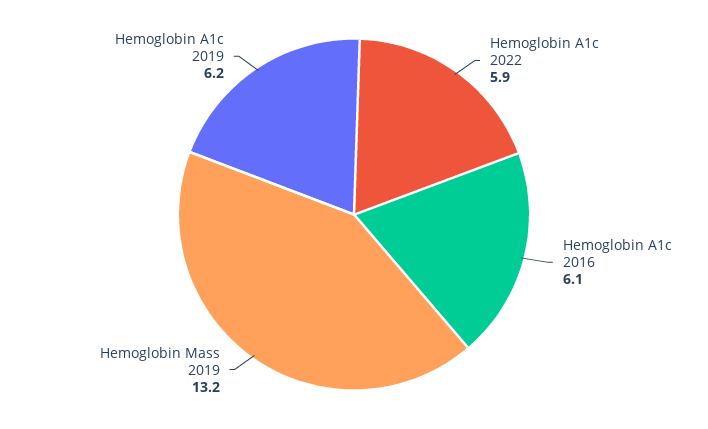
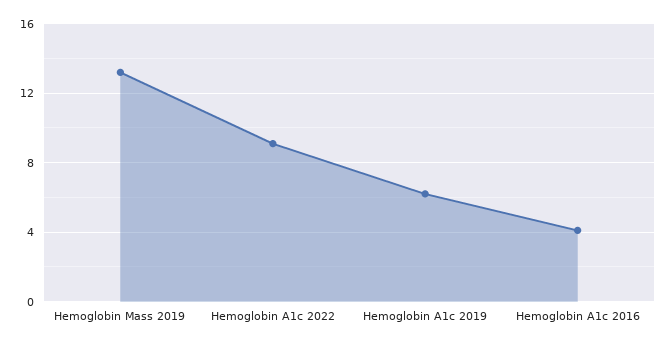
  {
-   "Hemoglobin A1c 2022": 5.9,
+   "Hemoglobin A1c 2022": 9,
-   "Hemoglobin A1c 2016": 6.1,
+   "Hemoglobin A1c 2016": 4,
    "Hemoglobin Mass 2019": 13.2,
    "Hemoglobin A1c 2019": 6.2
  }

